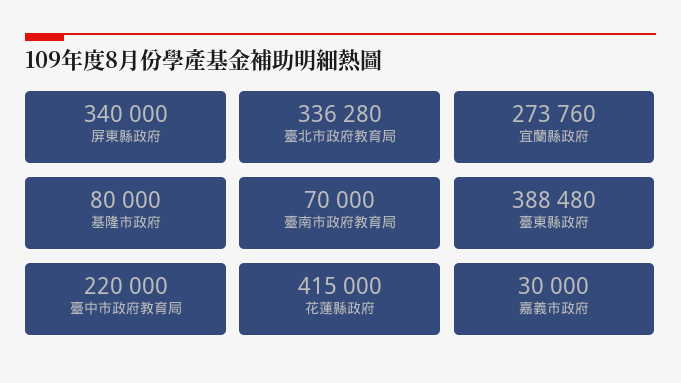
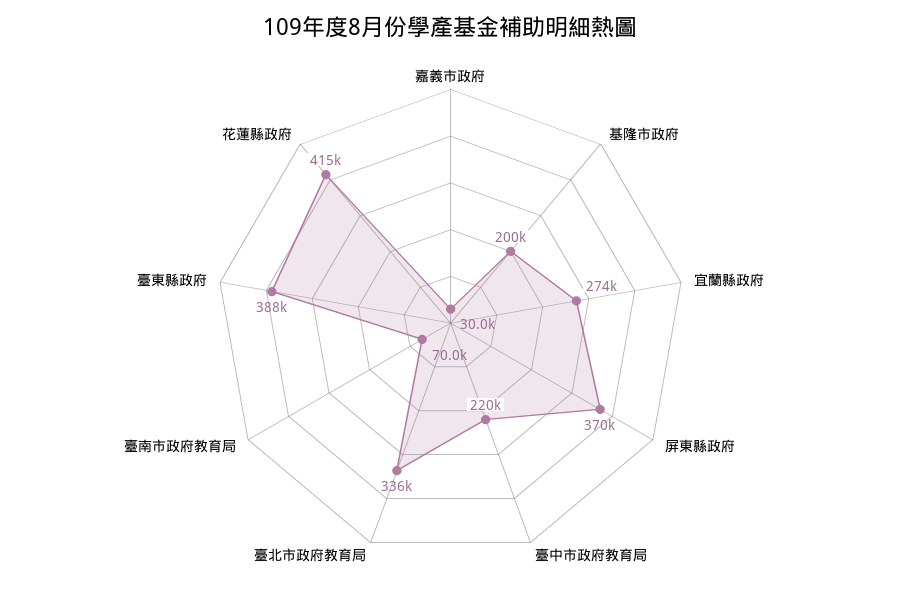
  {
-   "屏東縣政府": 340000,
+   "屏東縣政府": 370000,
    "臺北市政府教育局": 336280,
    "宜蘭縣政府": 273760,
-   "基隆市政府": 80000,
+   "基隆市政府": 200000,
    "臺南市政府教育局": 70000,
    "臺東縣政府": 388480,
    "臺中市政府教育局": 220000,
    "花蓮縣政府": 415000,
    "嘉義市政府": 30000
  }

